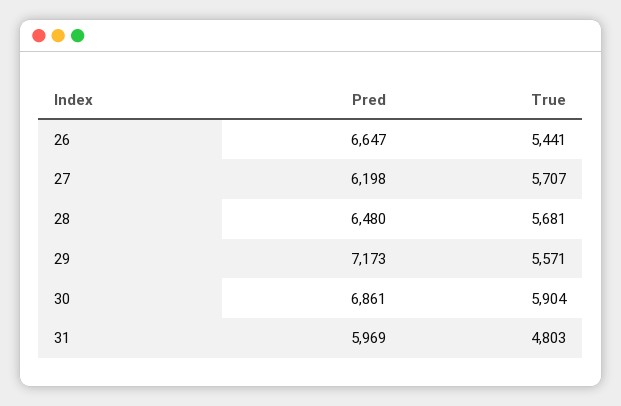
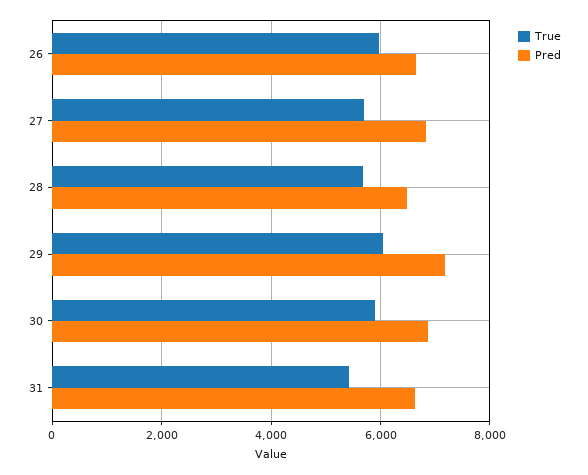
  {
    "Pred": {
      "26": 6647,
-     "27": 6198,
+     "27": 6800,
      "28": 6480,
      "29": 7173,
      "30": 6861,
-     "31": 5969
+     "31": 6600
    },
    "True": {
-     "26": 5441,
+     "26": 6000,
      "27": 5707,
      "28": 5681,
-     "29": 5571,
+     "29": 6000,
      "30": 5904,
-     "31": 4803
+     "31": 5400
    }
  }

